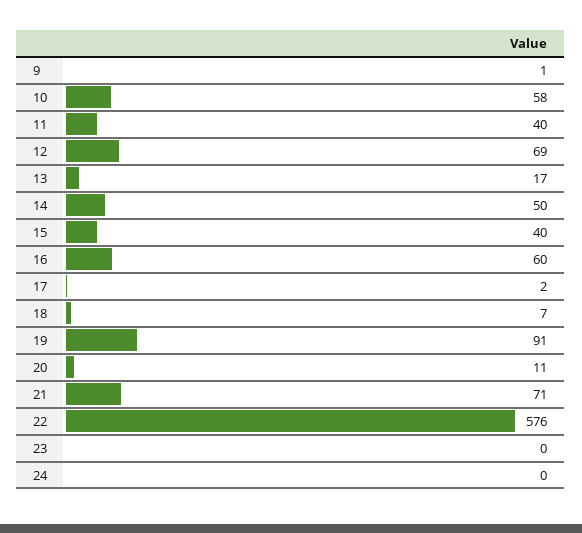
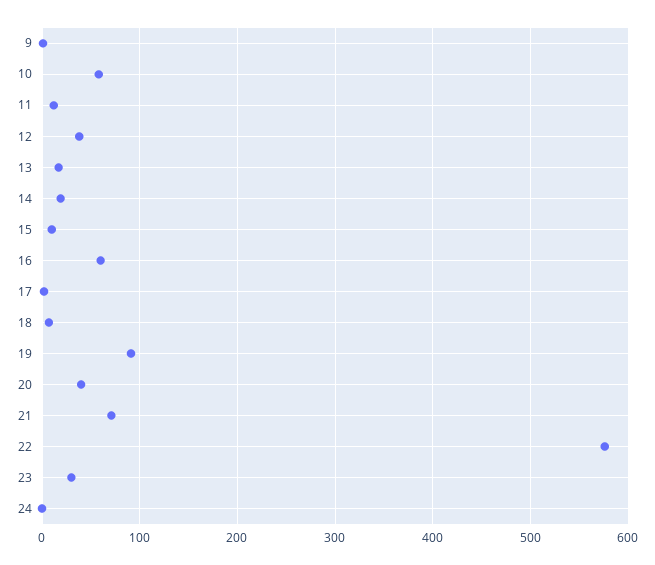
  {
    "9": 1,
    "10": 58,
-   "11": 40,
+   "11": 10,
-   "12": 69,
+   "12": 40,
    "13": 17,
-   "14": 50,
+   "14": 20,
-   "15": 40,
+   "15": 10,
    "16": 60,
    "17": 2,
    "18": 7,
    "19": 91,
-   "20": 11,
+   "20": 40,
    "21": 71,
    "22": 576,
-   "23": 0,
+   "23": 30,
    "24": 0
  }

